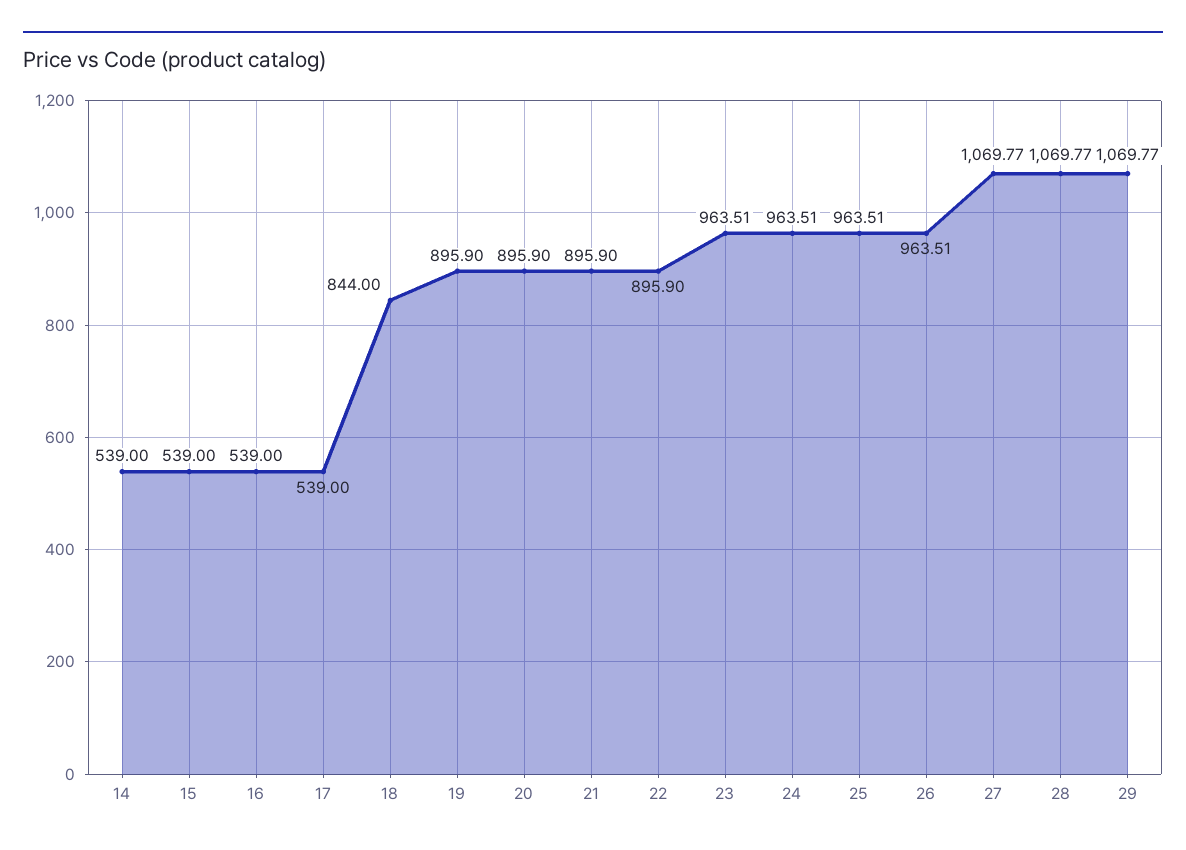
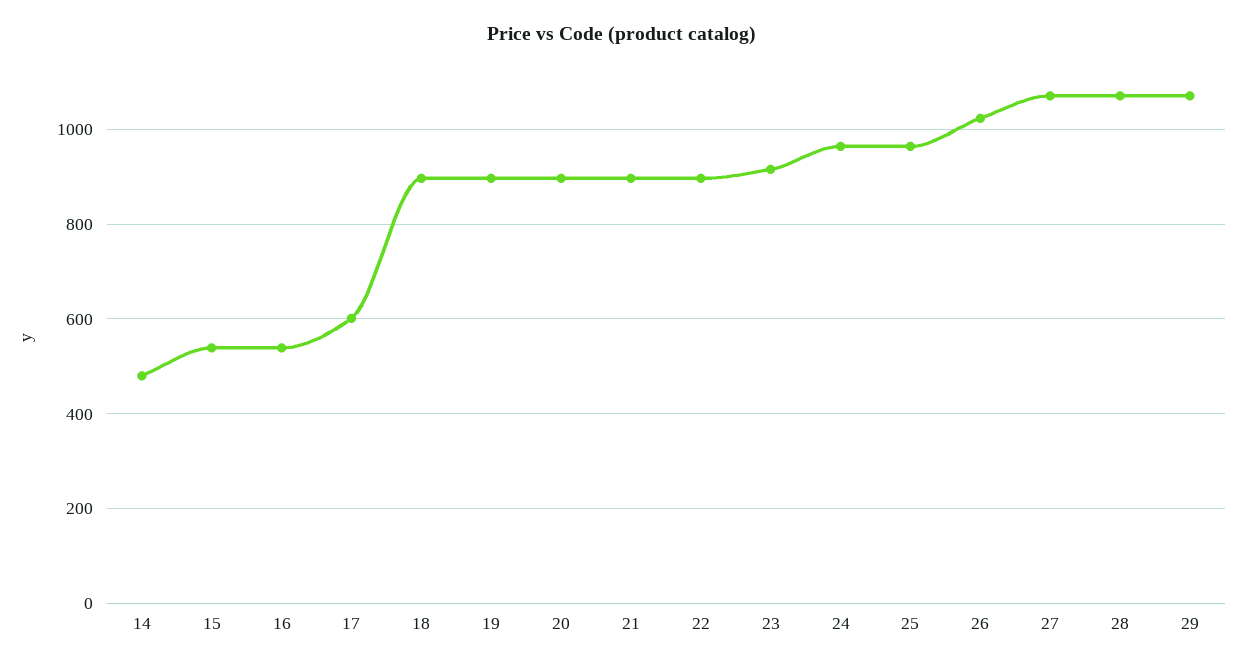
  {
-   "14": 539,
+   "14": 480,
    "15": 539,
    "16": 539,
-   "17": 539,
+   "17": 600,
-   "18": 844,
+   "18": 900,
    "19": 895.9,
    "20": 895.9,
    "21": 895.9,
    "22": 895.9,
-   "23": 963.51,
+   "23": 920,
    "24": 963.51,
    "25": 963.51,
-   "26": 963.51,
+   "26": 1020,
    "27": 1069.77,
    "28": 1069.77,
    "29": 1069.77
  }

